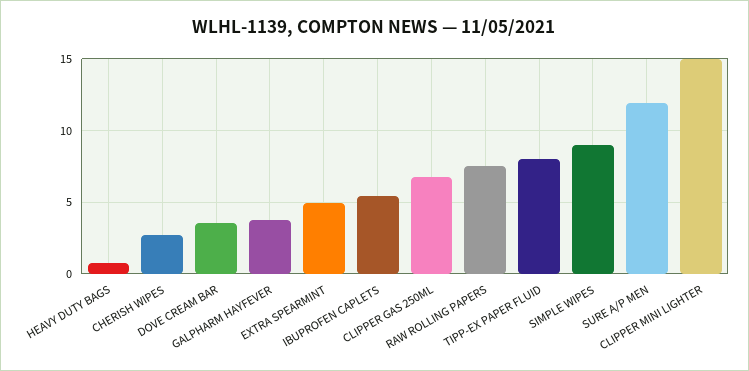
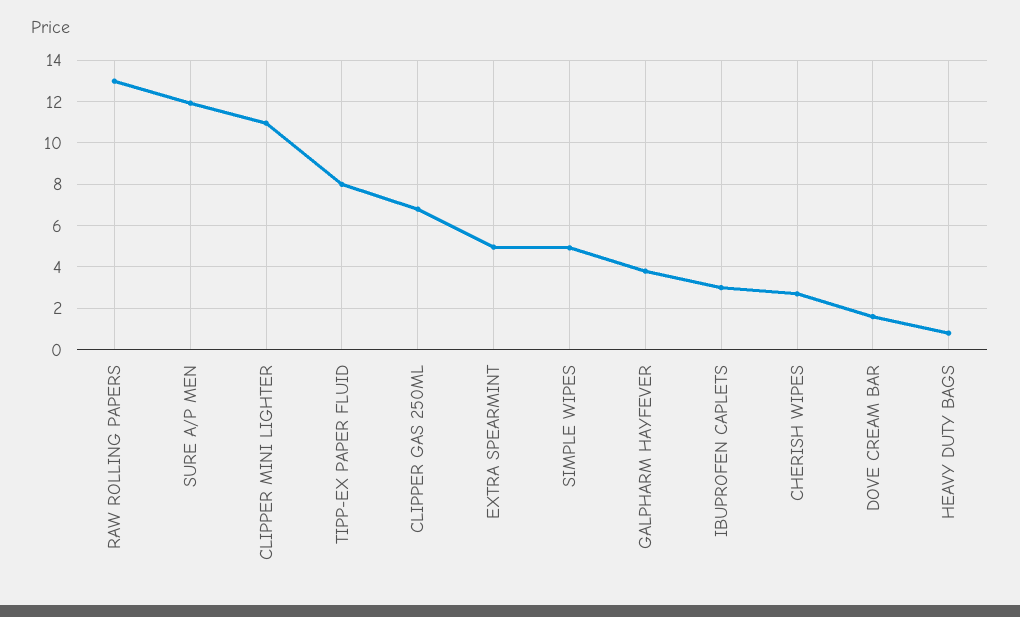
  {
    "HEAVY DUTY BAGS": 1,
    "CHERISH WIPES": 2.5,
-   "DOVE CREAM BAR": 3.5,
+   "DOVE CREAM BAR": 1.5,
    "GALPHARM HAYFEVER": 4,
    "EXTRA SPEARMINT": 5,
-   "IBUPROFEN CAPLETS": 5.5,
+   "IBUPROFEN CAPLETS": 3,
    "CLIPPER GAS 250ML": 7,
-   "RAW ROLLING PAPERS": 7.5,
+   "RAW ROLLING PAPERS": 13,
    "TIPP-EX PAPER FLUID": 8,
-   "SIMPLE WIPES": 9,
+   "SIMPLE WIPES": 5,
    "SURE A/P MEN": 12,
-   "CLIPPER MINI LIGHTER": 15
+   "CLIPPER MINI LIGHTER": 11
  }

